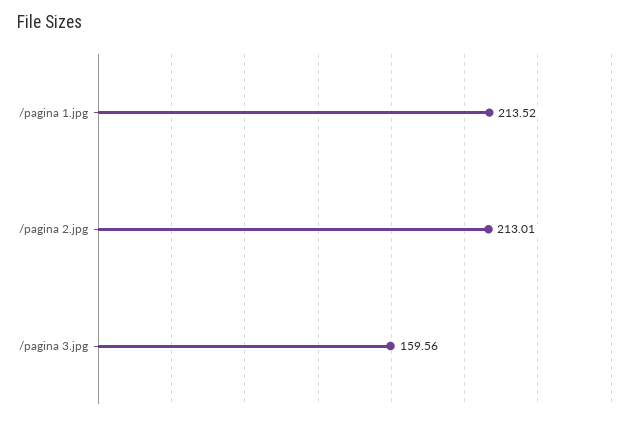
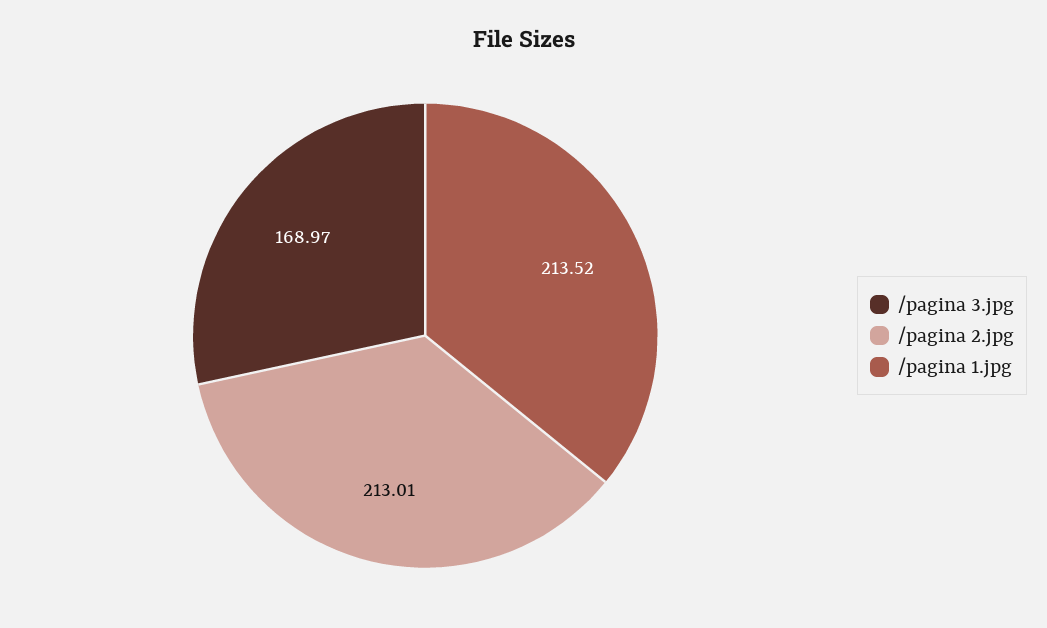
  {
    "/pagina 1.jpg": 213.52,
    "/pagina 2.jpg": 213.01,
-   "/pagina 3.jpg": 159.56
+   "/pagina 3.jpg": 168.97
  }

